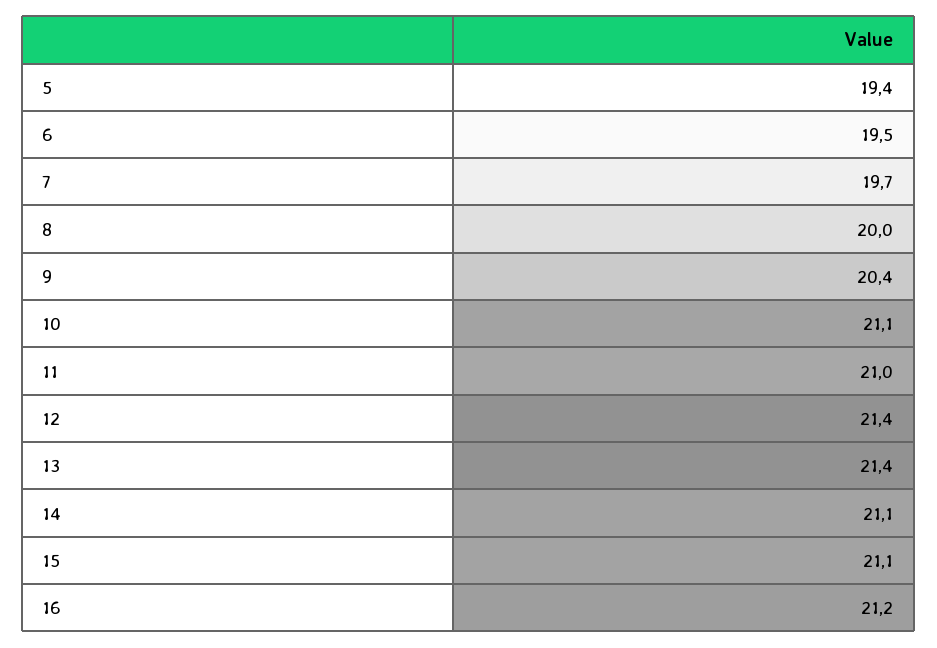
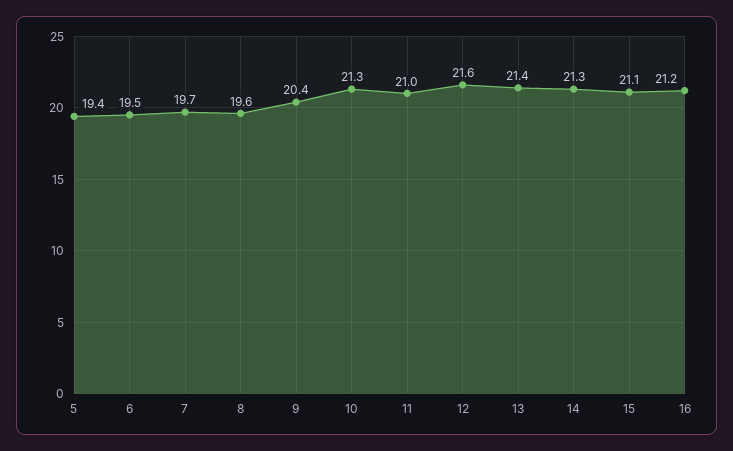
  {
    "5": 19.4,
    "6": 19.5,
    "7": 19.7,
-   "8": 20,
+   "8": 19.6,
    "9": 20.4,
-   "10": 21.1,
+   "10": 21.3,
    "11": 21,
-   "12": 21.4,
+   "12": 21.6,
    "13": 21.4,
-   "14": 21.1,
+   "14": 21.3,
    "15": 21.1,
    "16": 21.2
  }

